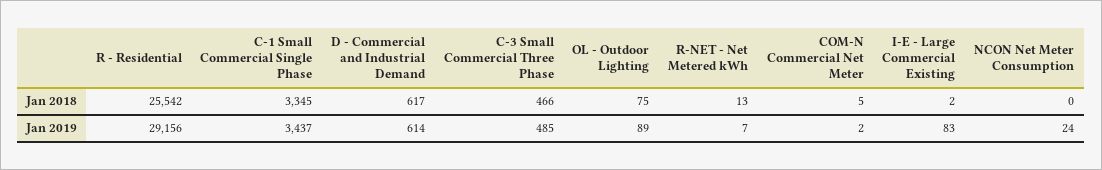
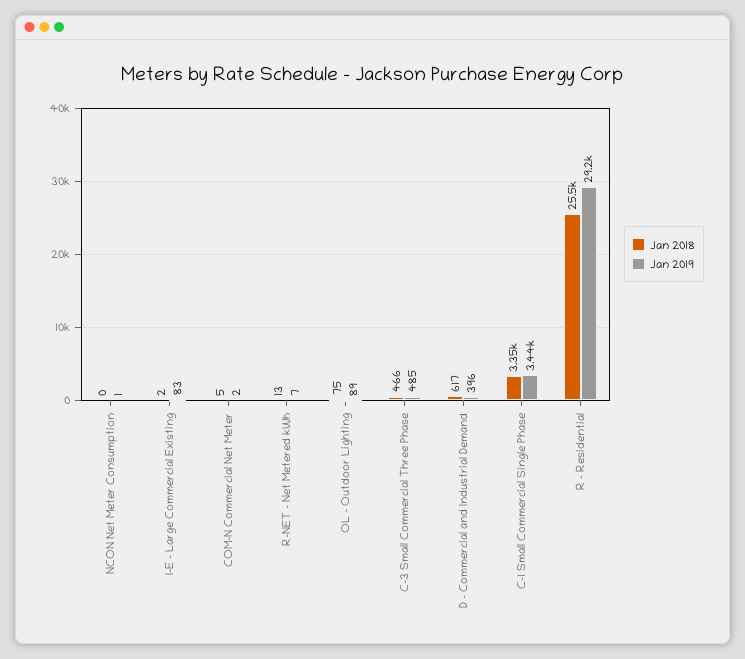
  {
    "Jan 2018": {
      "R - Residential": 25542,
      "C-1 Small Commercial Single Phase": 3345,
      "D - Commercial and Industrial Demand": 617,
      "C-3 Small Commercial Three Phase": 466,
      "OL - Outdoor Lighting": 75,
      "R-NET - Net Metered kWh": 13,
      "COM-N Commercial Net Meter": 5,
      "I-E - Large Commercial Existing": 2,
      "NCON Net Meter Consumption": 0
    },
    "Jan 2019": {
      "R - Residential": 29156,
      "C-1 Small Commercial Single Phase": 3437,
-     "D - Commercial and Industrial Demand": 614,
+     "D - Commercial and Industrial Demand": 396,
      "C-3 Small Commercial Three Phase": 485,
      "OL - Outdoor Lighting": 89,
      "R-NET - Net Metered kWh": 7,
      "COM-N Commercial Net Meter": 2,
      "I-E - Large Commercial Existing": 83,
-     "NCON Net Meter Consumption": 24
+     "NCON Net Meter Consumption": 1
    }
  }

